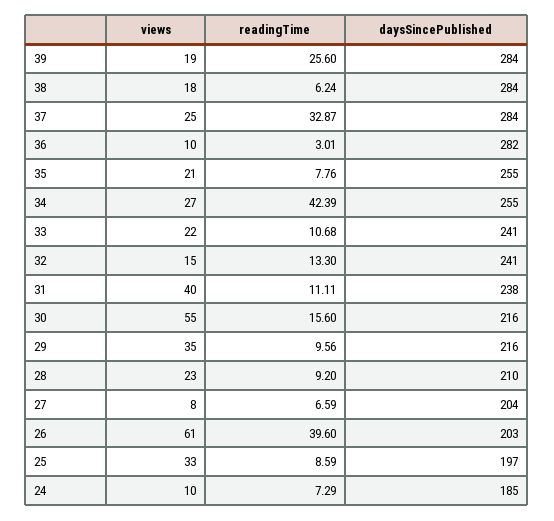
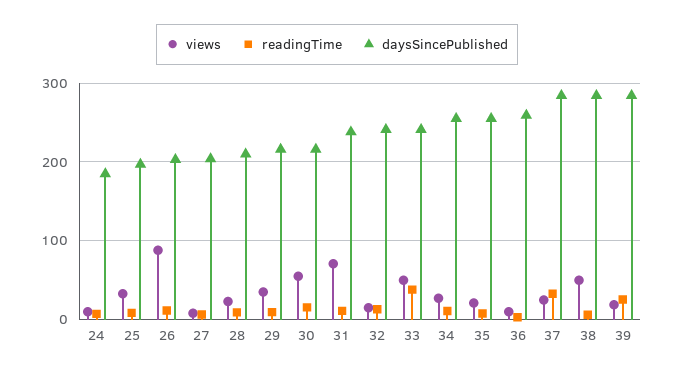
  {
    "views": {
      "39": 19,
-     "38": 18,
+     "38": 50,
      "37": 25,
      "36": 10,
      "35": 21,
      "34": 27,
-     "33": 22,
+     "33": 50,
      "32": 15,
-     "31": 40,
+     "31": 70,
      "30": 55,
      "29": 35,
      "28": 23,
      "27": 8,
-     "26": 61,
+     "26": 90,
      "25": 33,
      "24": 10
    },
    "readingTime": {
      "39": 25.6,
      "38": 6.24,
      "37": 32.87,
      "36": 3.01,
      "35": 7.76,
-     "34": 42.39,
+     "34": 10,
-     "33": 10.68,
+     "33": 40,
      "32": 13.3,
      "31": 11.11,
      "30": 15.6,
      "29": 9.56,
      "28": 9.2,
      "27": 6.59,
-     "26": 39.6,
+     "26": 10,
      "25": 8.59,
      "24": 7.29
    },
    "daysSincePublished": {
      "39": 284,
      "38": 284,
      "37": 284,
-     "36": 282,
+     "36": 260,
      "35": 255,
      "34": 255,
      "33": 241,
      "32": 241,
      "31": 238,
      "30": 216,
      "29": 216,
      "28": 210,
      "27": 204,
      "26": 203,
      "25": 197,
      "24": 185
    }
  }

